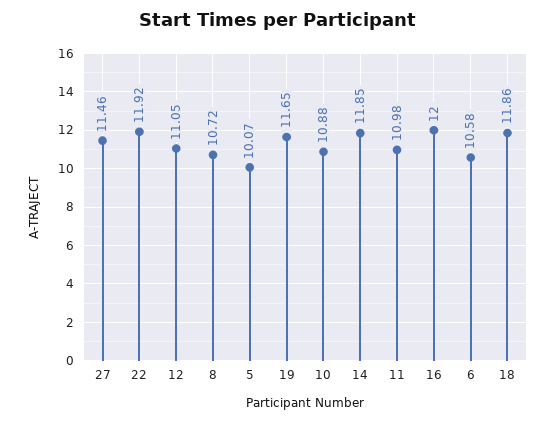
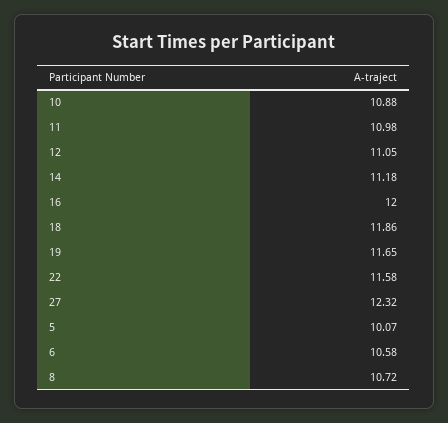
  {
-   "27": 11.46,
+   "27": 12.32,
-   "22": 11.92,
+   "22": 11.58,
    "12": 11.05,
    "8": 10.72,
    "5": 10.07,
    "19": 11.65,
    "10": 10.88,
-   "14": 11.85,
+   "14": 11.18,
    "11": 10.98,
    "16": 12,
    "6": 10.58,
    "18": 11.86
  }

